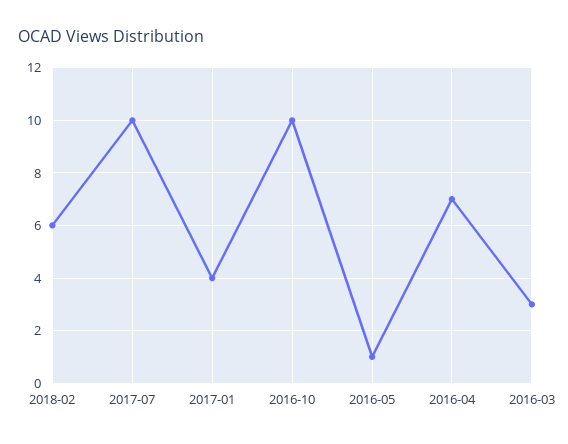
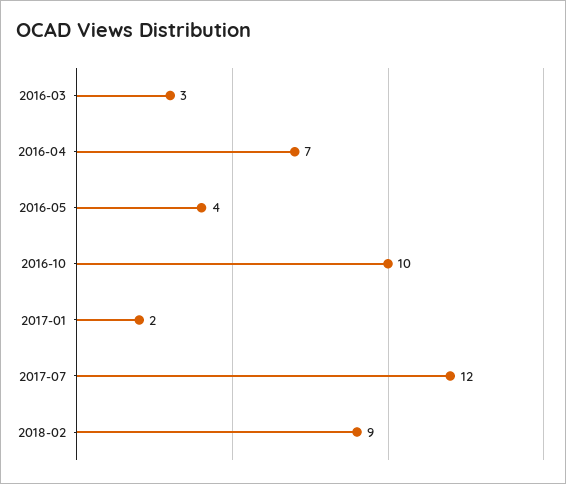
  {
-   "2018-02": 6,
+   "2018-02": 9,
-   "2017-07": 10,
+   "2017-07": 12,
-   "2017-01": 4,
+   "2017-01": 2,
    "2016-10": 10,
-   "2016-05": 1,
+   "2016-05": 4,
    "2016-04": 7,
    "2016-03": 3
  }

